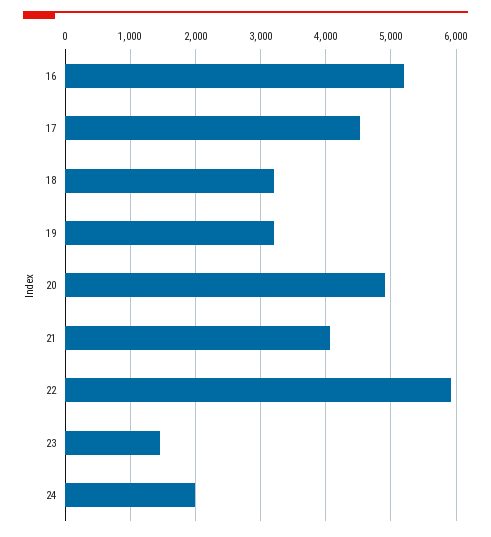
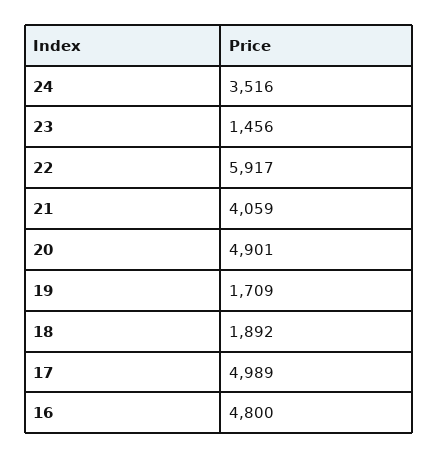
  {
-   "16": 5200,
+   "16": 4800,
-   "17": 4500,
+   "17": 4989,
-   "18": 3200,
+   "18": 1892,
-   "19": 3200,
+   "19": 1709,
    "20": 4901,
    "21": 4059,
    "22": 5917,
    "23": 1456,
-   "24": 2000
+   "24": 3516
  }

